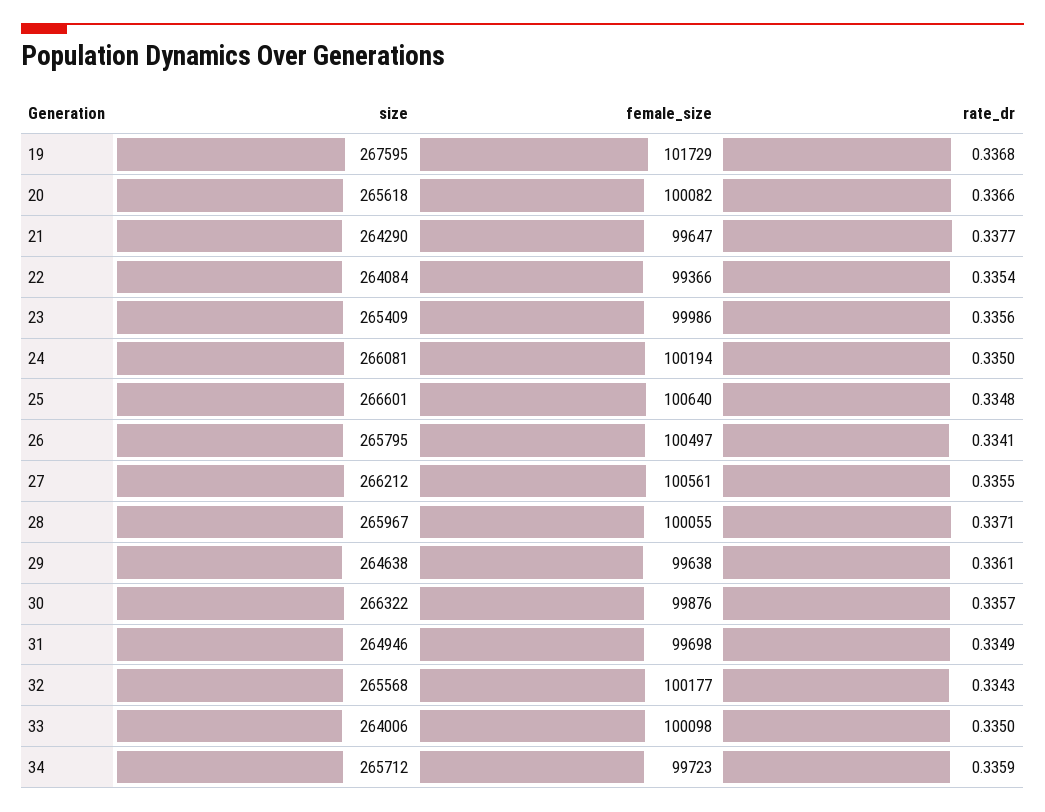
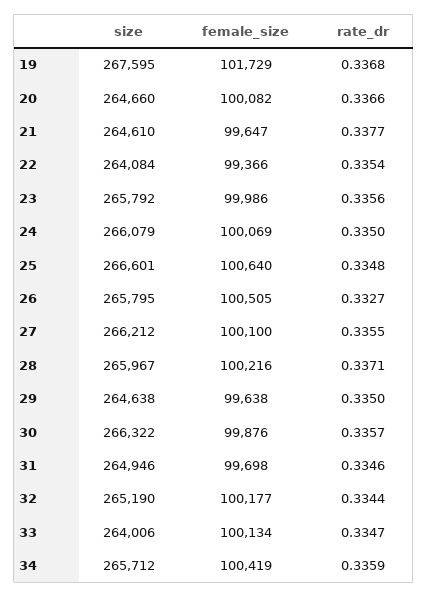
  {
    "size": {
      "19": 267595,
-     "20": 265618,
+     "20": 264660,
-     "21": 264290,
+     "21": 264610,
      "22": 264084,
-     "23": 265409,
+     "23": 265792,
-     "24": 266081,
+     "24": 266079,
      "25": 266601,
      "26": 265795,
      "27": 266212,
      "28": 265967,
      "29": 264638,
      "30": 266322,
      "31": 264946,
-     "32": 265568,
+     "32": 265190,
      "33": 264006,
      "34": 265712
    },
    "female_size": {
      "19": 101729,
      "20": 100082,
      "21": 99647,
      "22": 99366,
      "23": 99986,
-     "24": 100194,
+     "24": 100069,
      "25": 100640,
-     "26": 100497,
+     "26": 100505,
-     "27": 100561,
+     "27": 100100,
-     "28": 100055,
+     "28": 100216,
      "29": 99638,
      "30": 99876,
      "31": 99698,
      "32": 100177,
-     "33": 100098,
+     "33": 100134,
-     "34": 99723
+     "34": 100419
    },
    "rate_dr": {
      "19": 0.3368,
      "20": 0.3366,
      "21": 0.3377,
      "22": 0.3354,
      "23": 0.3356,
      "24": 0.335,
      "25": 0.3348,
-     "26": 0.3341,
+     "26": 0.3327,
      "27": 0.3355,
      "28": 0.3371,
-     "29": 0.3361,
+     "29": 0.335,
      "30": 0.3357,
-     "31": 0.3349,
+     "31": 0.3346,
-     "32": 0.3343,
+     "32": 0.3344,
-     "33": 0.335,
+     "33": 0.3347,
      "34": 0.3359
    }
  }

